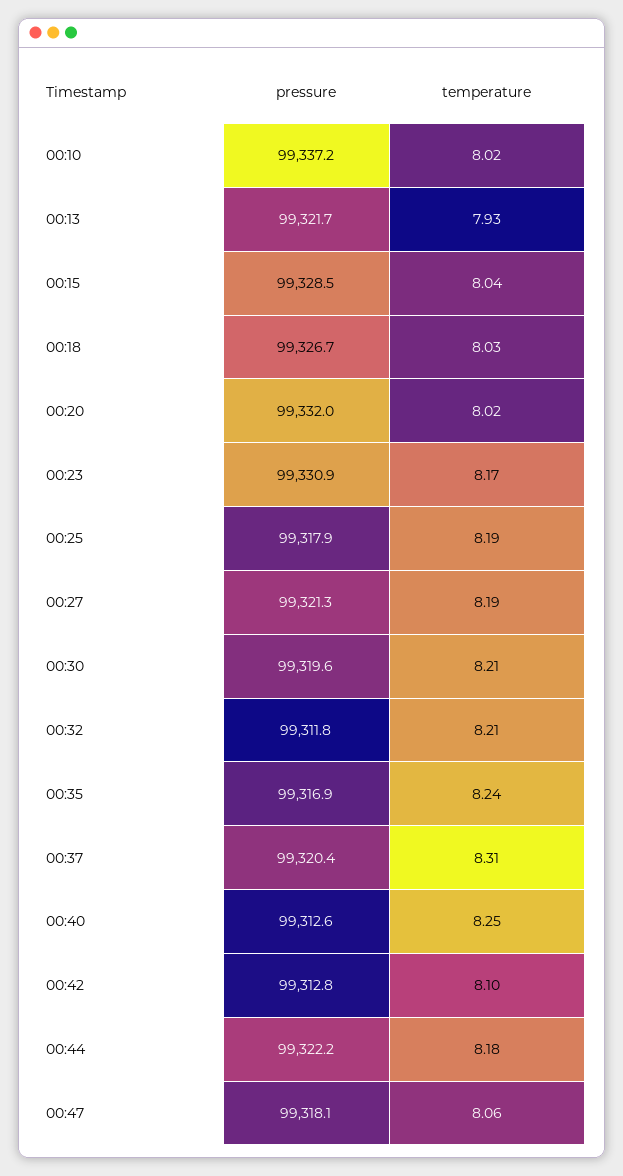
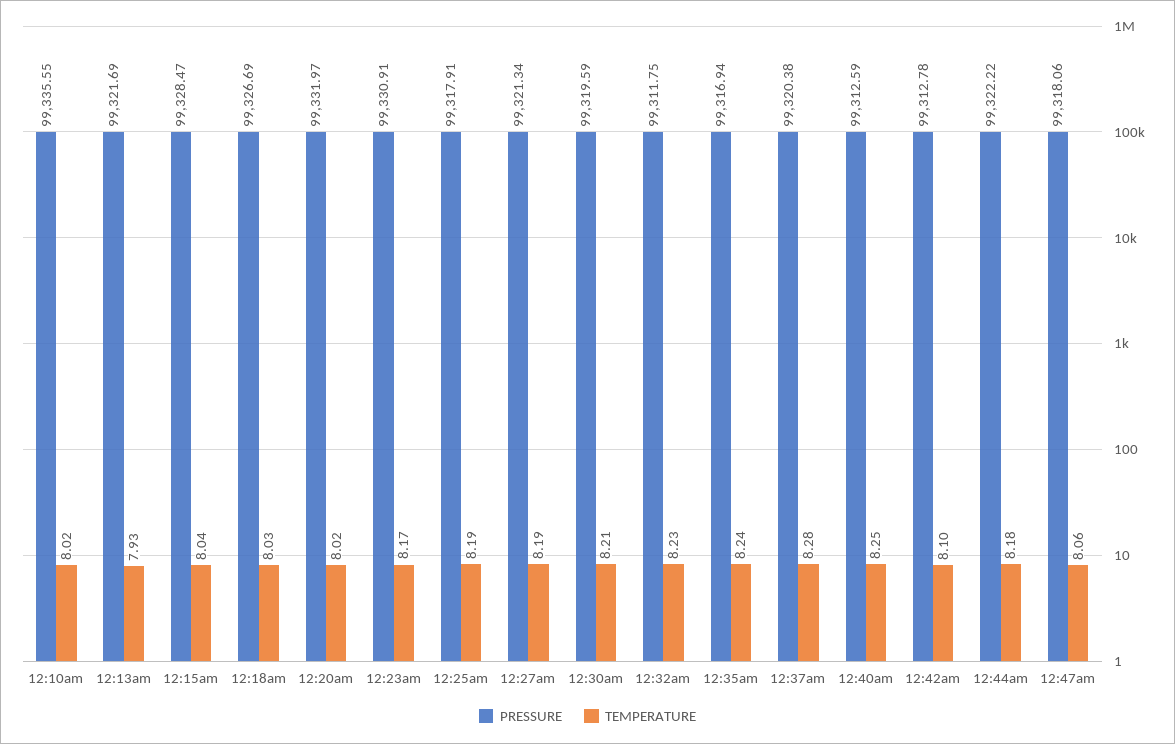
  {
    "pressure": {
-     "00:10": 99337.2,
+     "00:10": 99335.55,
      "00:13": 99321.69,
      "00:15": 99328.47,
      "00:18": 99326.69,
      "00:20": 99331.97,
      "00:23": 99330.91,
      "00:25": 99317.91,
      "00:27": 99321.34,
      "00:30": 99319.59,
      "00:32": 99311.75,
      "00:35": 99316.94,
      "00:37": 99320.38,
      "00:40": 99312.59,
      "00:42": 99312.78,
      "00:44": 99322.22,
      "00:47": 99318.06
    },
    "temperature": {
      "00:10": 8.02,
      "00:13": 7.93,
      "00:15": 8.04,
      "00:18": 8.03,
      "00:20": 8.02,
      "00:23": 8.17,
      "00:25": 8.19,
      "00:27": 8.19,
      "00:30": 8.21,
-     "00:32": 8.21,
+     "00:32": 8.23,
      "00:35": 8.24,
-     "00:37": 8.31,
+     "00:37": 8.28,
      "00:40": 8.25,
      "00:42": 8.1,
      "00:44": 8.18,
      "00:47": 8.06
    }
  }

